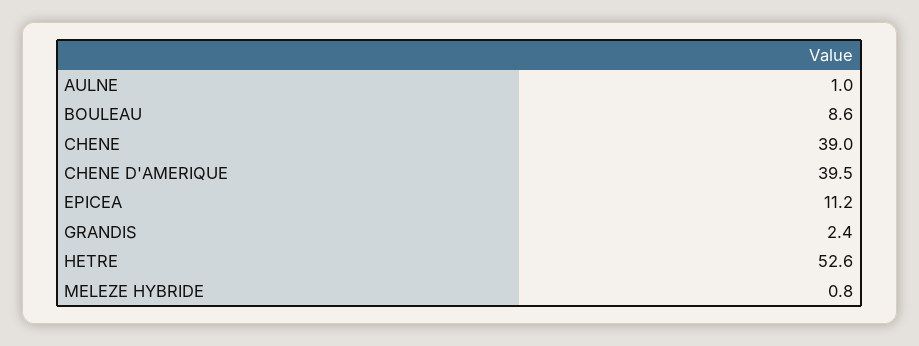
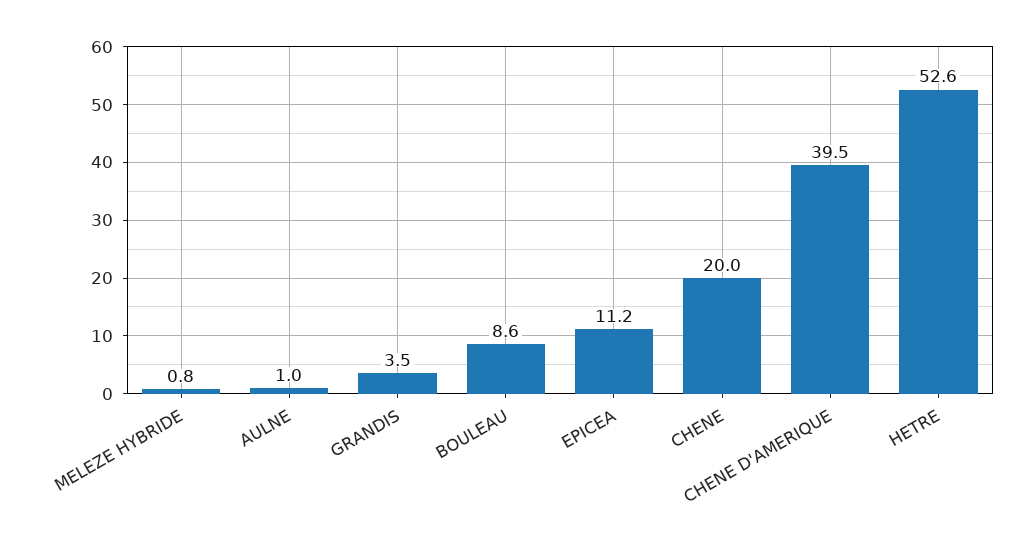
  {
    "AULNE": 1,
    "BOULEAU": 8.6,
-   "CHENE": 39,
+   "CHENE": 20,
    "CHENE D'AMERIQUE": 39.5,
    "EPICEA": 11.2,
-   "GRANDIS": 2.4,
+   "GRANDIS": 3.5,
    "HETRE": 52.6,
    "MELEZE HYBRIDE": 0.8
  }

